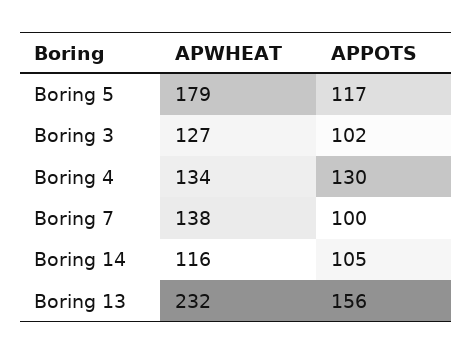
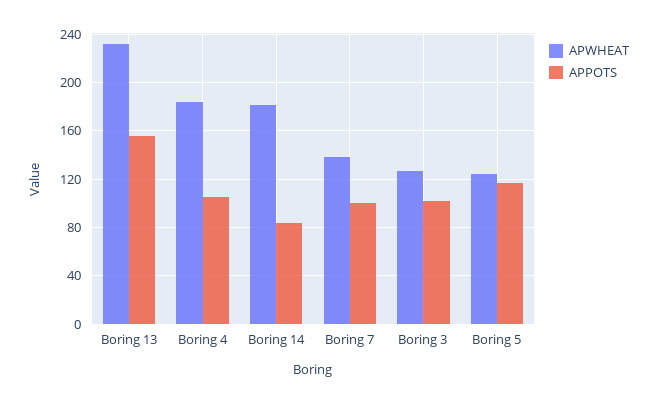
  {
    "APWHEAT": {
-     "Boring 5": 179,
+     "Boring 5": 125,
      "Boring 3": 127,
-     "Boring 4": 134,
+     "Boring 4": 185,
      "Boring 7": 138,
-     "Boring 14": 116,
+     "Boring 14": 180,
      "Boring 13": 232
    },
    "APPOTS": {
      "Boring 5": 117,
      "Boring 3": 102,
-     "Boring 4": 130,
+     "Boring 4": 105,
      "Boring 7": 100,
-     "Boring 14": 105,
+     "Boring 14": 85,
      "Boring 13": 156
    }
  }

